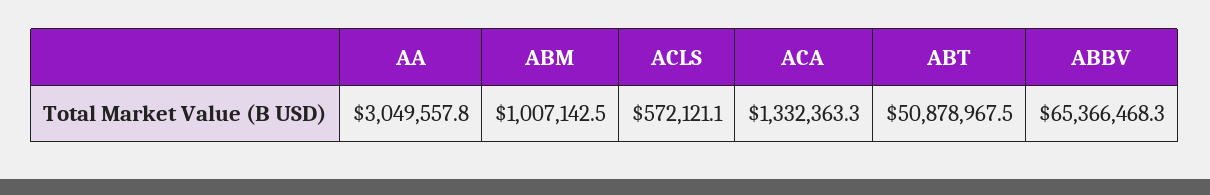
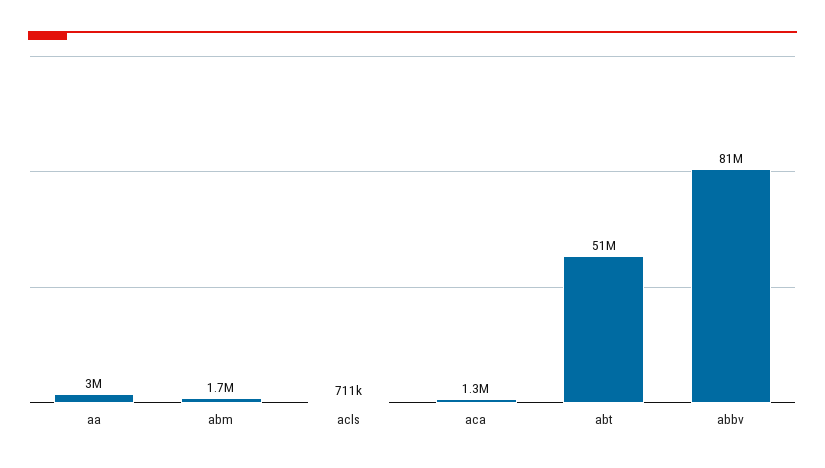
  {
    "AA": 3049557.8,
-   "ABM": 1007142.5,
+   "ABM": 1700000,
-   "ACLS": 572121.1,
+   "ACLS": 711000,
    "ACA": 1332363.3,
    "ABT": 50878967.5,
-   "ABBV": 65366468.3
+   "ABBV": 81000000
  }

